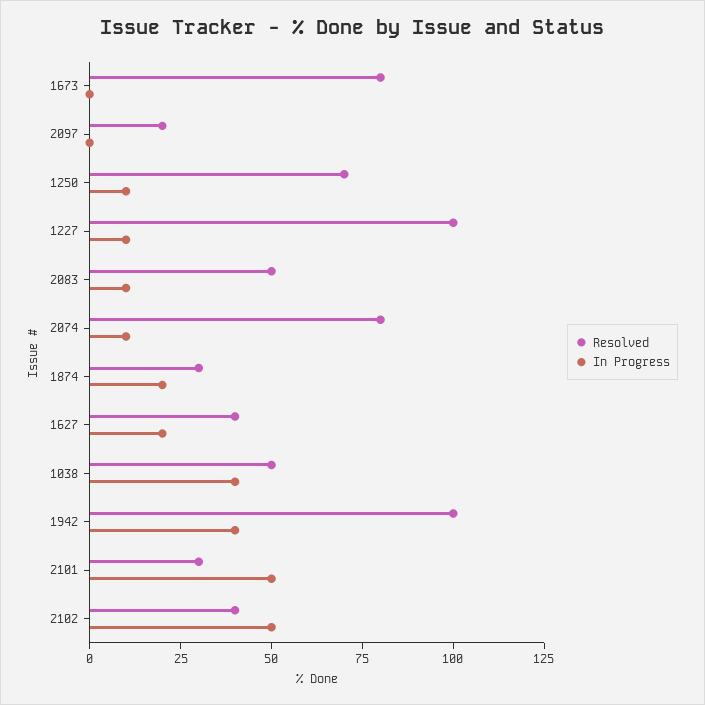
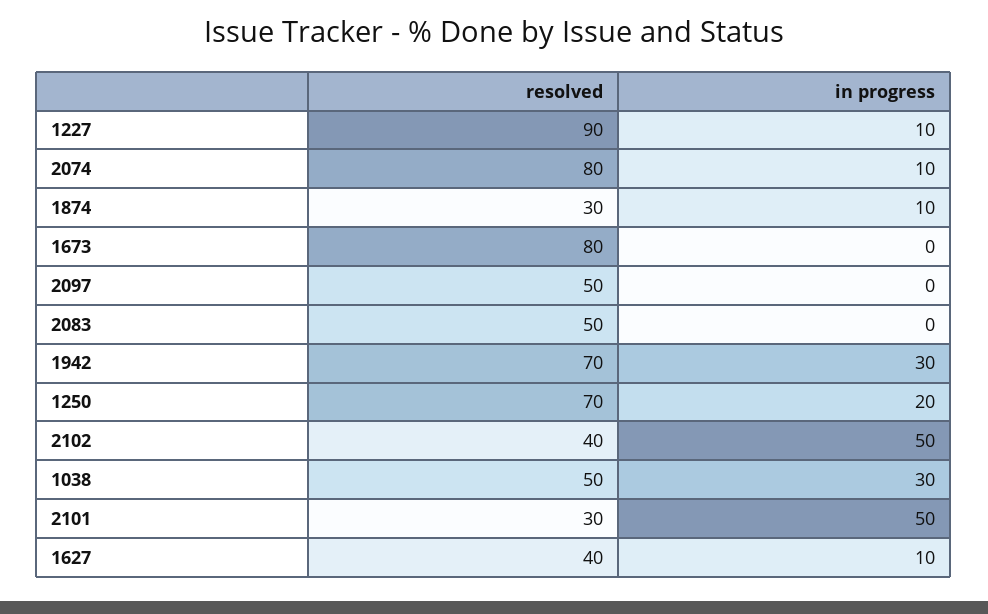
  {
    "Resolved": {
      "1673": 80,
-     "2097": 20,
+     "2097": 50,
      "1250": 70,
-     "1227": 100,
+     "1227": 90,
      "2083": 50,
      "2074": 80,
      "1874": 30,
      "1627": 40,
      "1038": 50,
-     "1942": 100,
+     "1942": 70,
      "2101": 30,
      "2102": 40
    },
    "In Progress": {
      "1673": 0,
      "2097": 0,
-     "1250": 10,
+     "1250": 20,
      "1227": 10,
-     "2083": 10,
+     "2083": 0,
      "2074": 10,
-     "1874": 20,
+     "1874": 10,
-     "1627": 20,
+     "1627": 10,
-     "1038": 40,
+     "1038": 30,
-     "1942": 40,
+     "1942": 30,
      "2101": 50,
      "2102": 50
    }
  }

